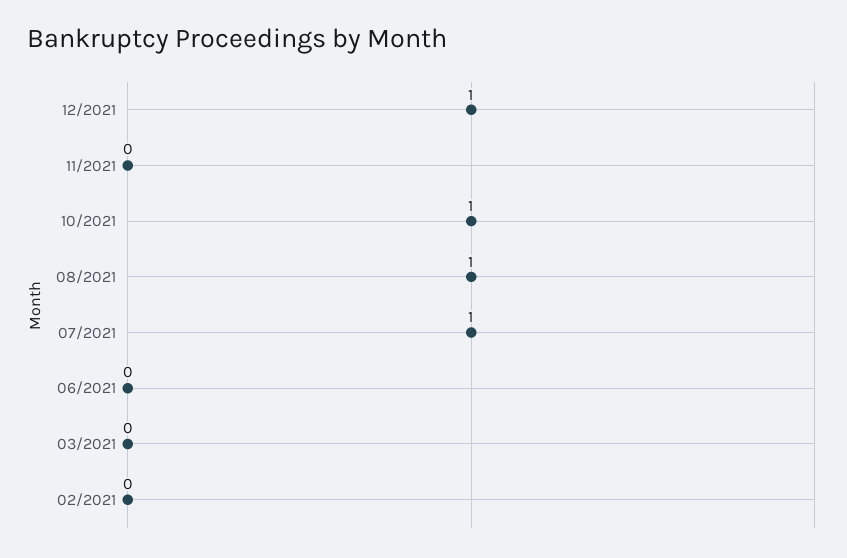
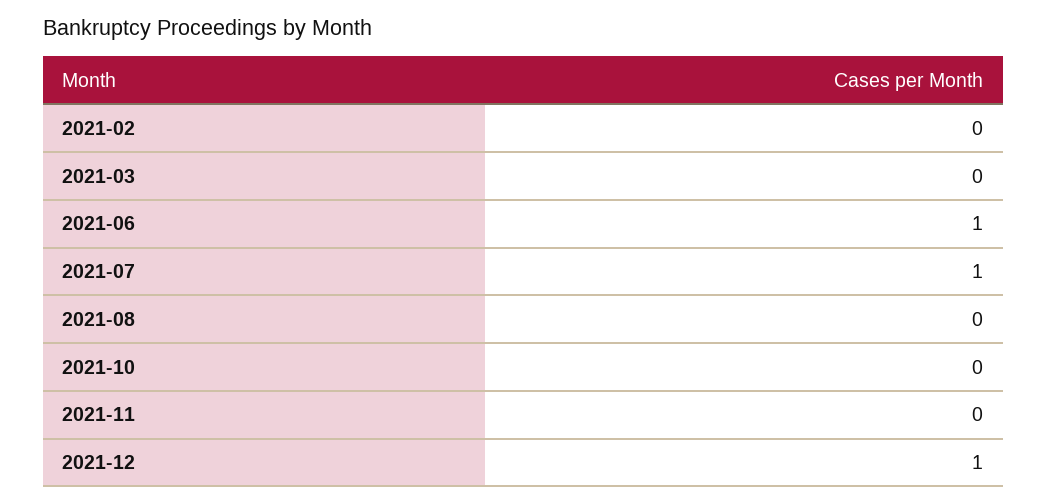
  {
    "12/2021": 1,
    "11/2021": 0,
-   "10/2021": 1,
+   "10/2021": 0,
-   "08/2021": 1,
+   "08/2021": 0,
    "07/2021": 1,
-   "06/2021": 0,
+   "06/2021": 1,
    "03/2021": 0,
    "02/2021": 0
  }

